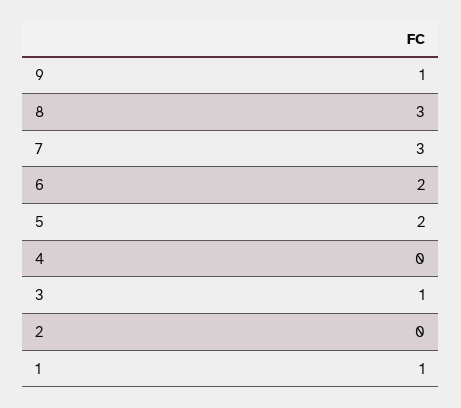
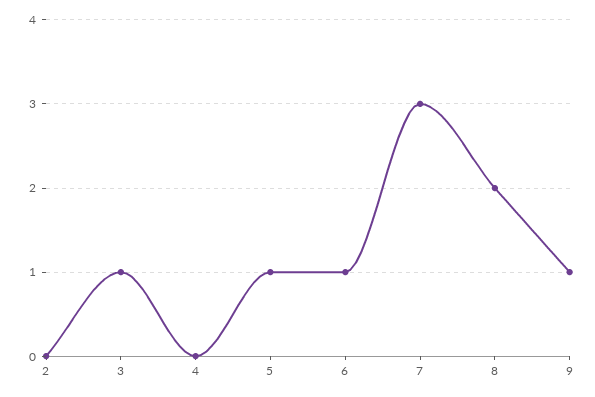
  {
    "9": 1,
-   "8": 3,
+   "8": 2,
    "7": 3,
-   "6": 2,
+   "6": 1,
-   "5": 2,
+   "5": 1,
    "4": 0,
    "3": 1,
-   "2": 0,
+   "2": 0
-   "1": 1
  }

